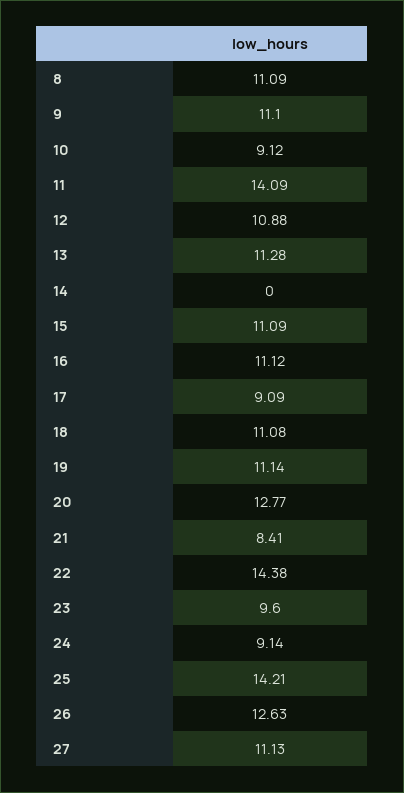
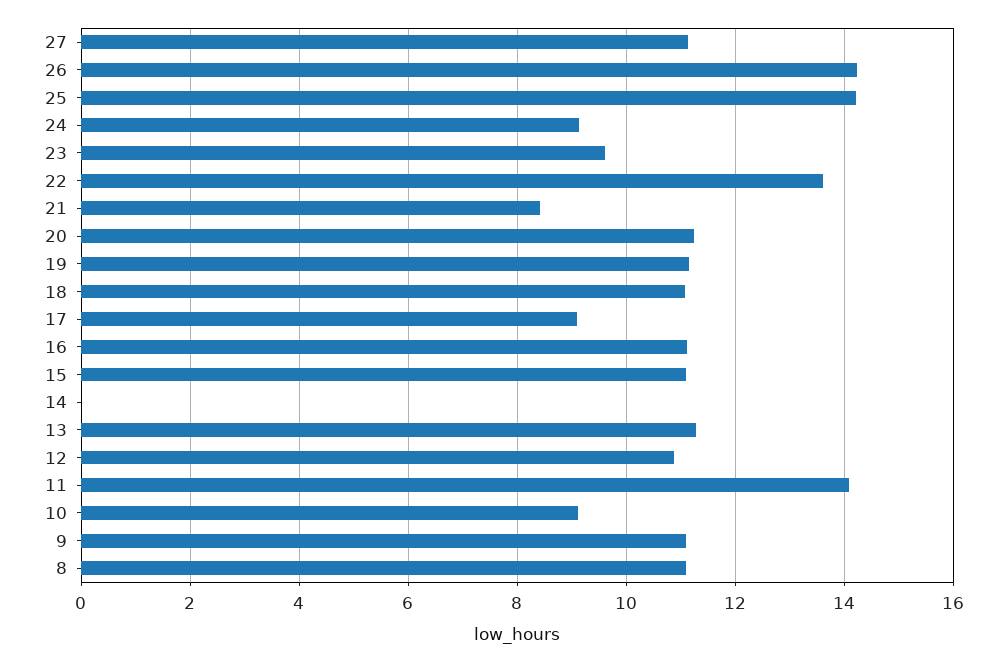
  {
    "8": 11.09,
    "9": 11.1,
    "10": 9.12,
    "11": 14.09,
    "12": 10.88,
    "13": 11.28,
    "14": 0,
    "15": 11.09,
    "16": 11.12,
    "17": 9.09,
    "18": 11.08,
    "19": 11.14,
-   "20": 12.77,
+   "20": 11.2,
    "21": 8.41,
-   "22": 14.38,
+   "22": 13.6,
    "23": 9.6,
    "24": 9.14,
    "25": 14.21,
-   "26": 12.63,
+   "26": 14.2,
    "27": 11.13
  }

